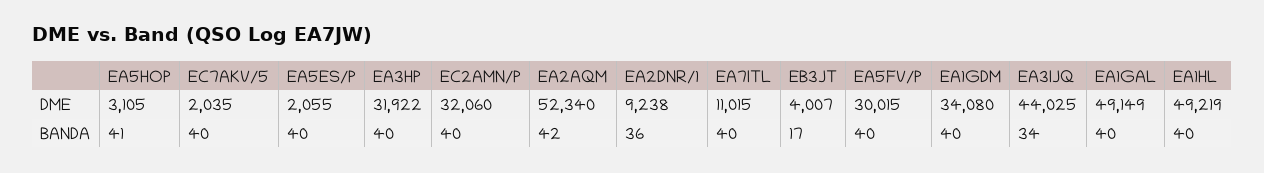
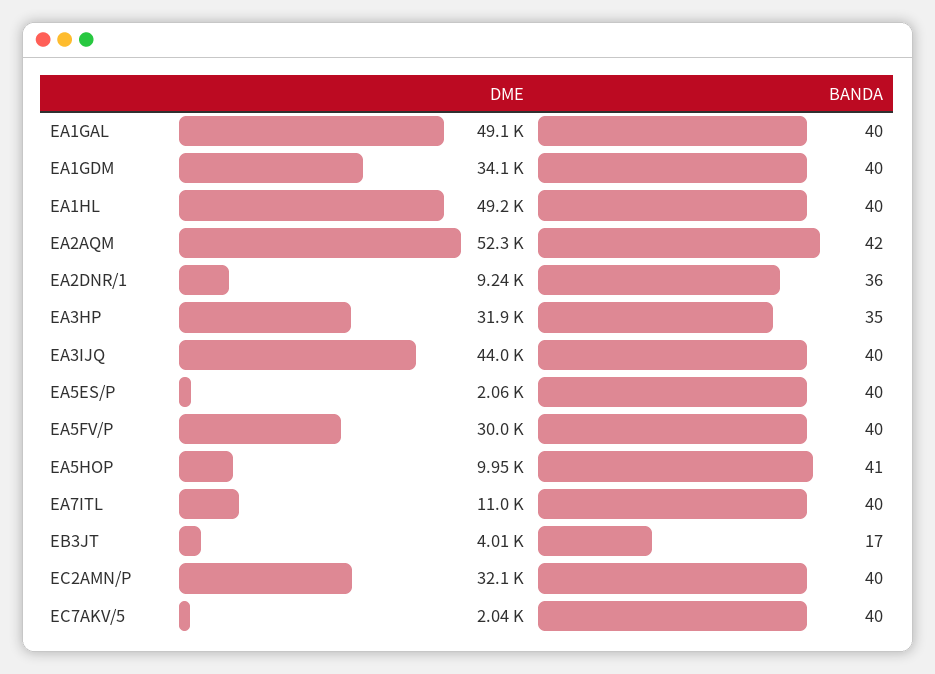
  {
    "EA5HOP": {
-     "DME": 3105,
+     "DME": 9950,
      "BANDA": 41
    },
    "EC7AKV/5": {
      "DME": 2035,
      "BANDA": 40
    },
    "EA5ES/P": {
      "DME": 2055,
      "BANDA": 40
    },
    "EA3HP": {
      "DME": 31922,
-     "BANDA": 40
+     "BANDA": 35
    },
    "EC2AMN/P": {
      "DME": 32060,
      "BANDA": 40
    },
    "EA2AQM": {
      "DME": 52340,
      "BANDA": 42
    },
    "EA2DNR/1": {
      "DME": 9238,
      "BANDA": 36
    },
    "EA7ITL": {
      "DME": 11015,
      "BANDA": 40
    },
    "EB3JT": {
      "DME": 4007,
      "BANDA": 17
    },
    "EA5FV/P": {
      "DME": 30015,
      "BANDA": 40
    },
    "EA1GDM": {
      "DME": 34080,
      "BANDA": 40
    },
    "EA3IJQ": {
      "DME": 44025,
-     "BANDA": 34
+     "BANDA": 40
    },
    "EA1GAL": {
      "DME": 49149,
      "BANDA": 40
    },
    "EA1HL": {
      "DME": 49219,
      "BANDA": 40
    }
  }

